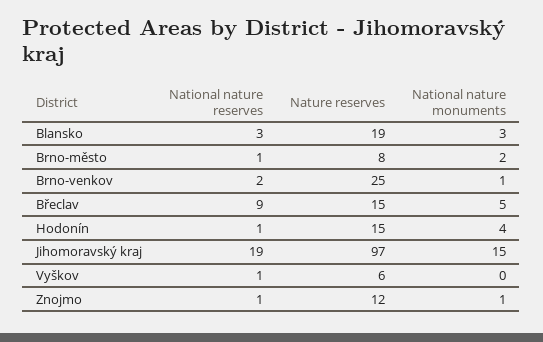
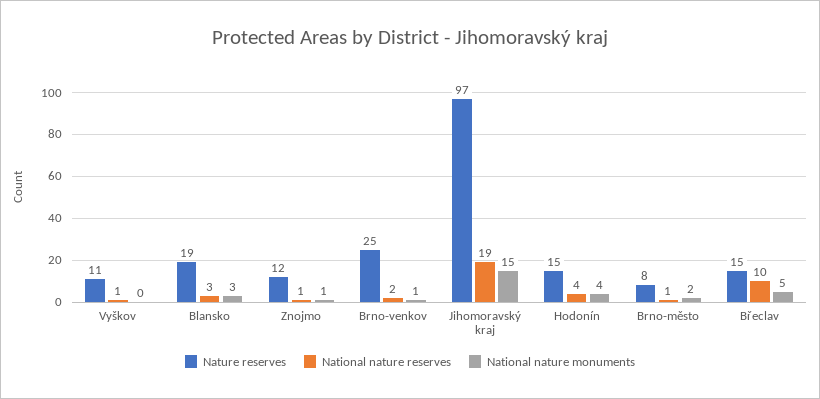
  {
    "National nature reserves": {
      "Blansko": 3,
      "Brno-město": 1,
      "Brno-venkov": 2,
-     "Břeclav": 9,
+     "Břeclav": 10,
-     "Hodonín": 1,
+     "Hodonín": 4,
      "Jihomoravský kraj": 19,
      "Vyškov": 1,
      "Znojmo": 1
    },
    "Nature reserves": {
      "Blansko": 19,
      "Brno-město": 8,
      "Brno-venkov": 25,
      "Břeclav": 15,
      "Hodonín": 15,
      "Jihomoravský kraj": 97,
-     "Vyškov": 6,
+     "Vyškov": 11,
      "Znojmo": 12
    },
    "National nature monuments": {
      "Blansko": 3,
      "Brno-město": 2,
      "Brno-venkov": 1,
      "Břeclav": 5,
      "Hodonín": 4,
      "Jihomoravský kraj": 15,
      "Vyškov": 0,
      "Znojmo": 1
    }
  }

